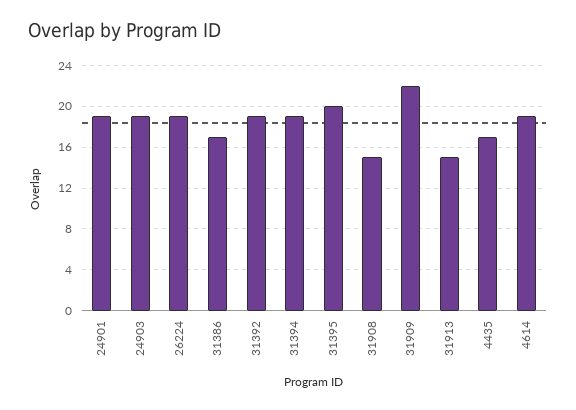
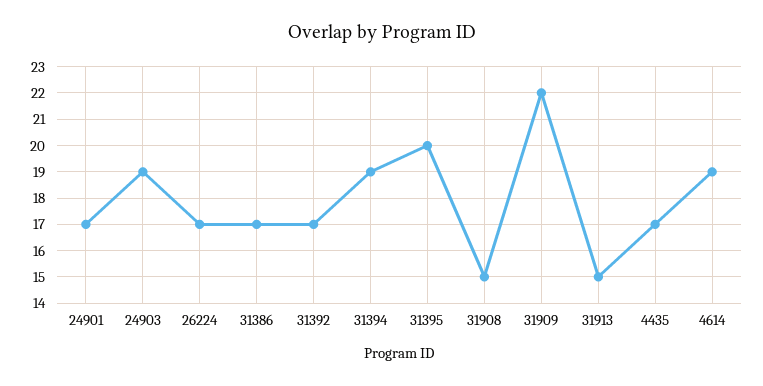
  {
-   "24901": 19,
+   "24901": 17,
    "24903": 19,
-   "26224": 19,
+   "26224": 17,
    "31386": 17,
-   "31392": 19,
+   "31392": 17,
    "31394": 19,
    "31395": 20,
    "31908": 15,
    "31909": 22,
    "31913": 15,
    "4435": 17,
    "4614": 19
  }

